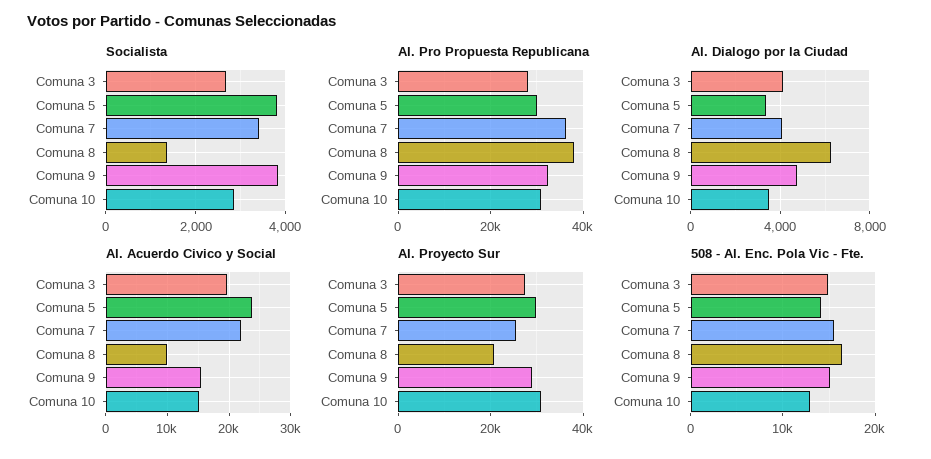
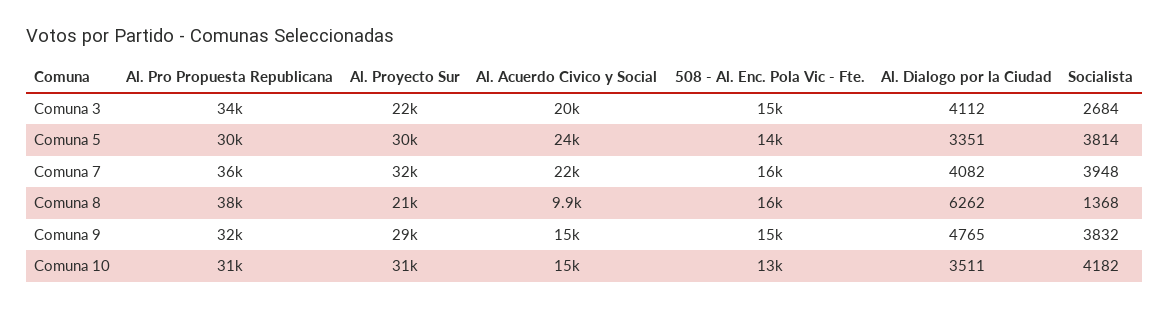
  {
    "Socialista": {
      "Comuna 3": 2684,
      "Comuna 5": 3814,
-     "Comuna 7": 3400,
+     "Comuna 7": 3948,
      "Comuna 8": 1368,
      "Comuna 9": 3832,
-     "Comuna 10": 2800
+     "Comuna 10": 4182
    },
    "Al. Pro Propuesta Republicana": {
-     "Comuna 3": 28000,
+     "Comuna 3": 34000,
      "Comuna 5": 30000,
      "Comuna 7": 36000,
      "Comuna 8": 38000,
      "Comuna 9": 32000,
      "Comuna 10": 31000
    },
    "Al. Dialogo por la Ciudad": {
      "Comuna 3": 4112,
      "Comuna 5": 3351,
      "Comuna 7": 4082,
      "Comuna 8": 6262,
      "Comuna 9": 4765,
      "Comuna 10": 3511
    },
    "Al. Acuerdo Civico y Social": {
      "Comuna 3": 20000,
      "Comuna 5": 24000,
      "Comuna 7": 22000,
      "Comuna 8": 9900,
      "Comuna 9": 15000,
      "Comuna 10": 15000
    },
    "Al. Proyecto Sur": {
-     "Comuna 3": 28000,
+     "Comuna 3": 22000,
      "Comuna 5": 30000,
-     "Comuna 7": 26000,
+     "Comuna 7": 32000,
      "Comuna 8": 21000,
      "Comuna 9": 29000,
      "Comuna 10": 31000
    },
    "508 - Al. Enc. Pola Vic - Fte.": {
      "Comuna 3": 15000,
      "Comuna 5": 14000,
      "Comuna 7": 16000,
      "Comuna 8": 16000,
      "Comuna 9": 15000,
      "Comuna 10": 13000
    }
  }

